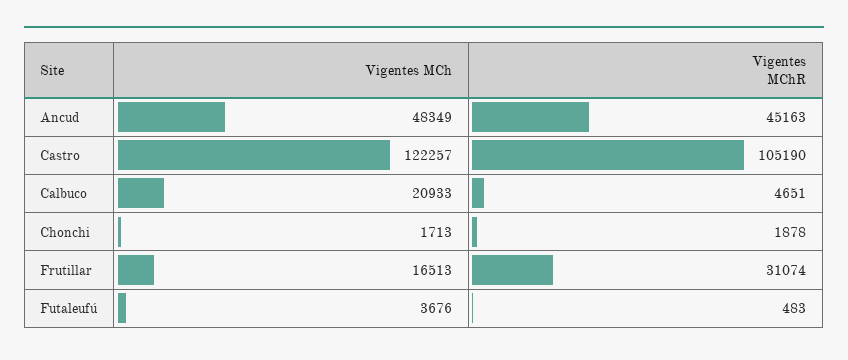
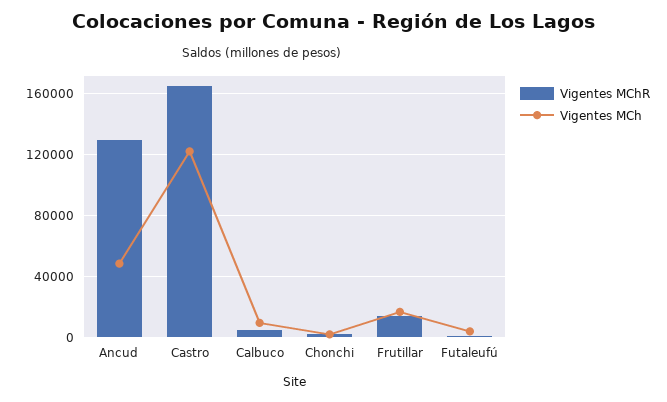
  {
    "Vigentes MCh": {
      "Ancud": 48349,
      "Castro": 122257,
-     "Calbuco": 20933,
+     "Calbuco": 10000,
      "Chonchi": 1713,
      "Frutillar": 16513,
      "Futaleufú": 3676
    },
    "Vigentes MChR": {
-     "Ancud": 45163,
+     "Ancud": 130000,
-     "Castro": 105190,
+     "Castro": 165000,
      "Calbuco": 4651,
      "Chonchi": 1878,
-     "Frutillar": 31074,
+     "Frutillar": 15000,
      "Futaleufú": 483
    }
  }

